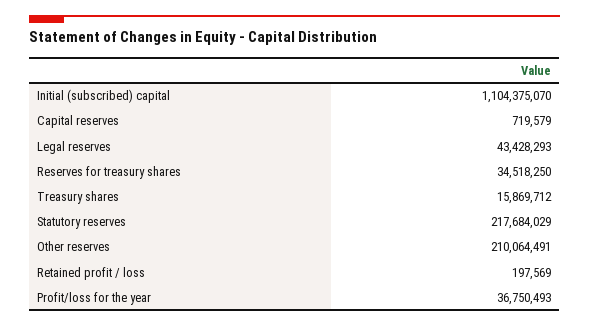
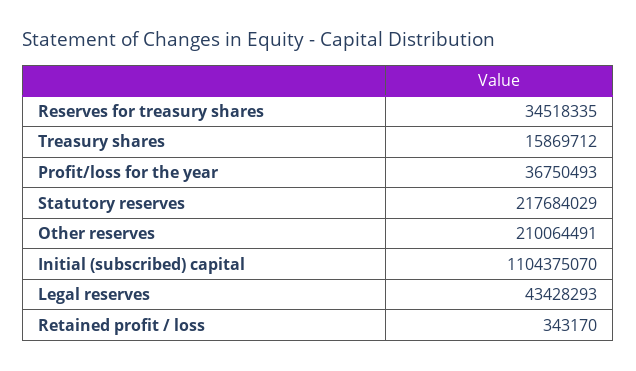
  {
    "Initial (subscribed) capital": 1104375070,
-   "Capital reserves": 719579,
    "Legal reserves": 43428293,
-   "Reserves for treasury shares": 34518250,
+   "Reserves for treasury shares": 34518335,
    "Treasury shares": 15869712,
    "Statutory reserves": 217684029,
    "Other reserves": 210064491,
-   "Retained profit / loss": 197569,
+   "Retained profit / loss": 343170,
    "Profit/loss for the year": 36750493
  }

